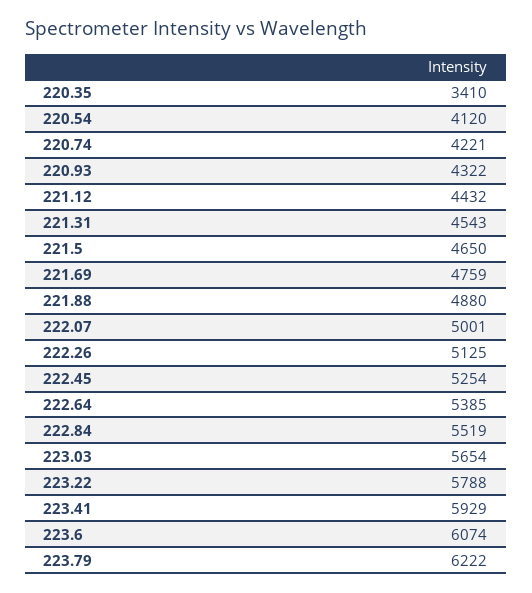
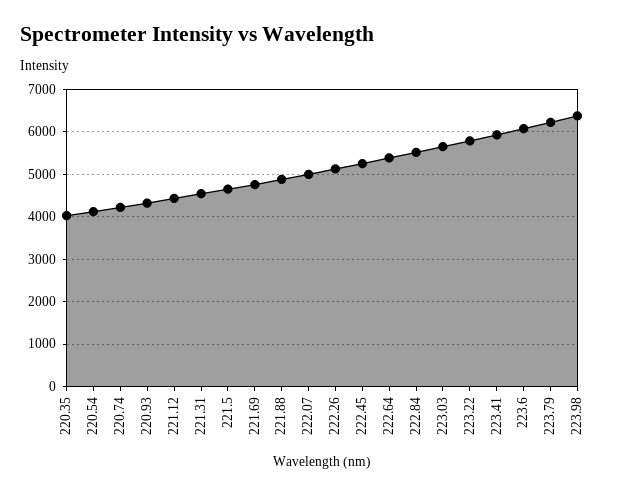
  {
-   "220.35": 3410,
+   "220.35": 4000,
    "220.54": 4120,
    "220.74": 4221,
    "220.93": 4322,
    "221.12": 4432,
    "221.31": 4543,
    "221.5": 4650,
    "221.69": 4759,
    "221.88": 4880,
    "222.07": 5001,
    "222.26": 5125,
    "222.45": 5254,
    "222.64": 5385,
    "222.84": 5519,
    "223.03": 5654,
    "223.22": 5788,
    "223.41": 5929,
    "223.6": 6074,
-   "223.79": 6222
+   "223.79": 6222,
+   "223.98": 6400
  }

